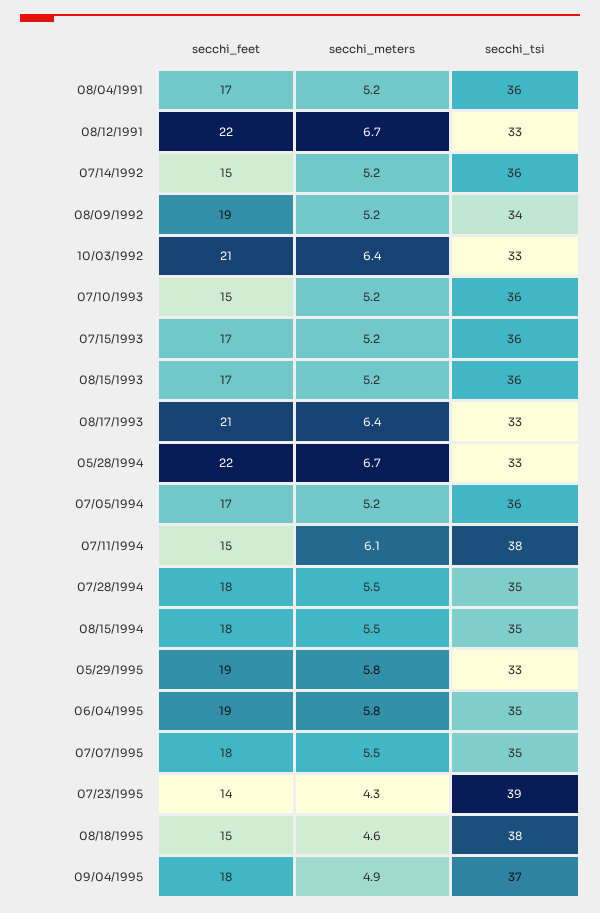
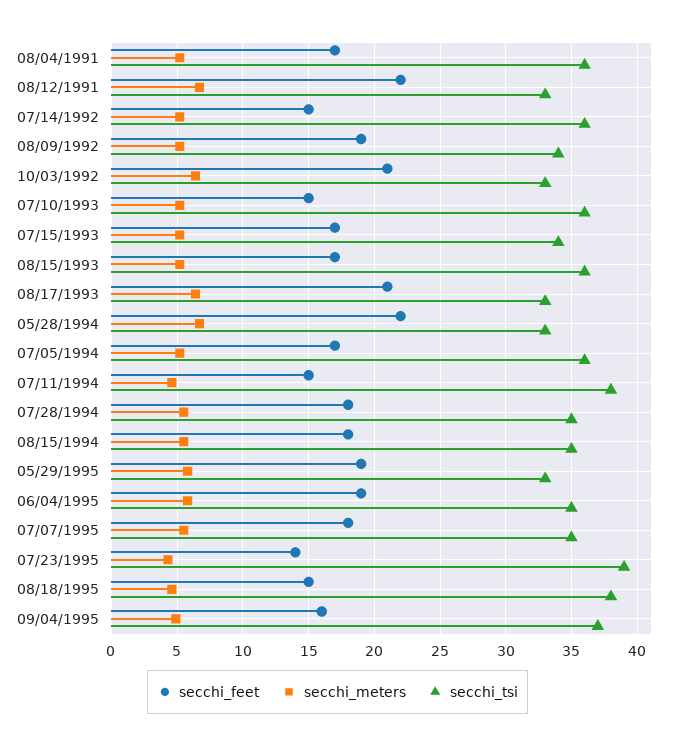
  {
    "secchi_feet": {
      "08/04/1991": 17,
      "08/12/1991": 22,
      "07/14/1992": 15,
      "08/09/1992": 19,
      "10/03/1992": 21,
      "07/10/1993": 15,
      "07/15/1993": 17,
      "08/15/1993": 17,
      "08/17/1993": 21,
      "05/28/1994": 22,
      "07/05/1994": 17,
      "07/11/1994": 15,
      "07/28/1994": 18,
      "08/15/1994": 18,
      "05/29/1995": 19,
      "06/04/1995": 19,
      "07/07/1995": 18,
      "07/23/1995": 14,
      "08/18/1995": 15,
-     "09/04/1995": 18
+     "09/04/1995": 16
    },
    "secchi_meters": {
      "08/04/1991": 5.2,
      "08/12/1991": 6.7,
      "07/14/1992": 5.2,
      "08/09/1992": 5.2,
      "10/03/1992": 6.4,
      "07/10/1993": 5.2,
      "07/15/1993": 5.2,
      "08/15/1993": 5.2,
      "08/17/1993": 6.4,
      "05/28/1994": 6.7,
      "07/05/1994": 5.2,
-     "07/11/1994": 6.1,
+     "07/11/1994": 4.5,
      "07/28/1994": 5.5,
      "08/15/1994": 5.5,
      "05/29/1995": 5.8,
      "06/04/1995": 5.8,
      "07/07/1995": 5.5,
      "07/23/1995": 4.3,
      "08/18/1995": 4.6,
      "09/04/1995": 4.9
    },
    "secchi_tsi": {
      "08/04/1991": 36,
      "08/12/1991": 33,
      "07/14/1992": 36,
      "08/09/1992": 34,
      "10/03/1992": 33,
      "07/10/1993": 36,
-     "07/15/1993": 36,
+     "07/15/1993": 34,
      "08/15/1993": 36,
      "08/17/1993": 33,
      "05/28/1994": 33,
      "07/05/1994": 36,
      "07/11/1994": 38,
      "07/28/1994": 35,
      "08/15/1994": 35,
      "05/29/1995": 33,
      "06/04/1995": 35,
      "07/07/1995": 35,
      "07/23/1995": 39,
      "08/18/1995": 38,
      "09/04/1995": 37
    }
  }

